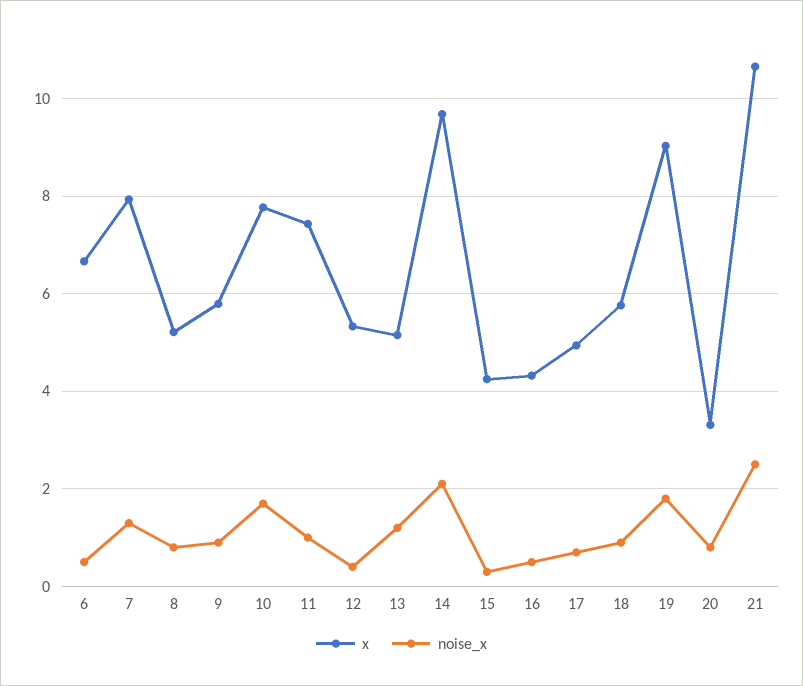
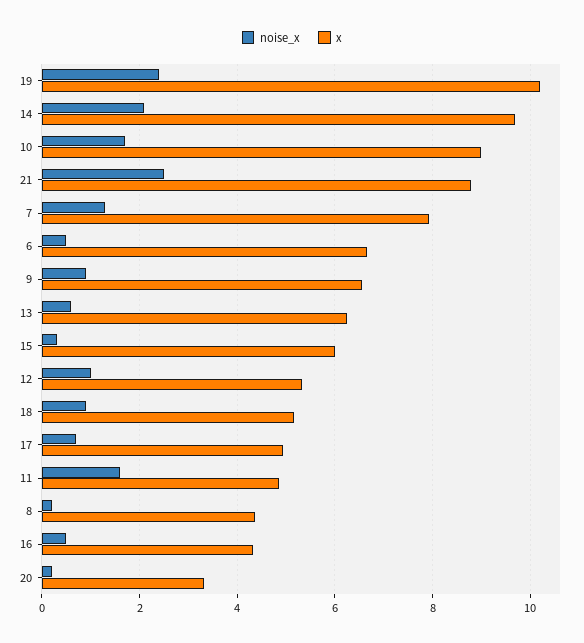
  {
    "x": {
      "6": 6.6,
      "7": 8,
-     "8": 5.2,
+     "8": 4.4,
-     "9": 5.8,
+     "9": 6.6,
-     "10": 7.8,
+     "10": 9,
-     "11": 7.4,
+     "11": 4.8,
      "12": 5.4,
-     "13": 5.2,
+     "13": 6.2,
      "14": 9.6,
-     "15": 4.2,
+     "15": 6,
      "16": 4.4,
      "17": 5,
-     "18": 5.8,
+     "18": 5.2,
-     "19": 9,
+     "19": 10.2,
      "20": 3.4,
-     "21": 10.6
+     "21": 8.8
    },
    "noise_x": {
      "6": 0.6,
      "7": 1.4,
-     "8": 0.8,
+     "8": 0.2,
      "9": 1,
      "10": 1.8,
-     "11": 1,
+     "11": 1.6,
-     "12": 0.4,
+     "12": 1,
-     "13": 1.2,
+     "13": 0.6,
      "14": 2.2,
      "15": 0.4,
      "16": 0.6,
      "17": 0.8,
      "18": 1,
-     "19": 1.8,
+     "19": 2.4,
-     "20": 0.8,
+     "20": 0.2,
      "21": 2.6
    }
  }

